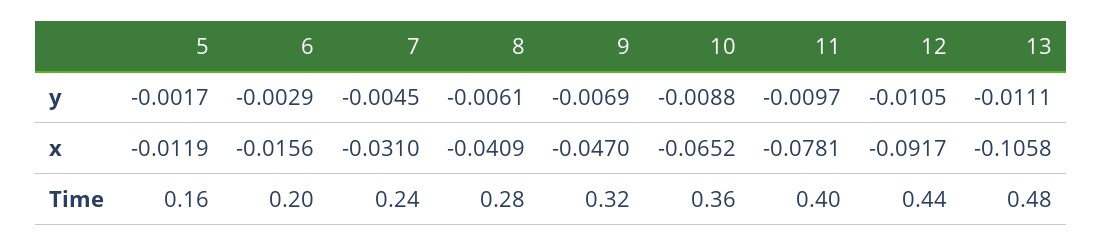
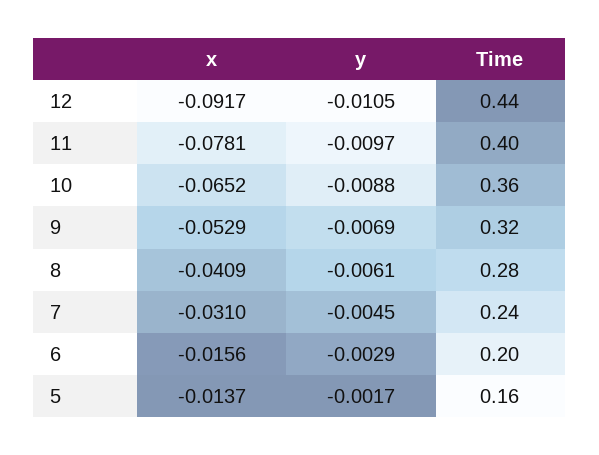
  {
    "5": {
      "y": -0.0017,
-     "x": -0.0119,
+     "x": -0.0137,
      "Time": 0.16
    },
    "6": {
      "y": -0.0029,
      "x": -0.0156,
      "Time": 0.2
    },
    "7": {
      "y": -0.0045,
      "x": -0.031,
      "Time": 0.24
    },
    "8": {
      "y": -0.0061,
      "x": -0.0409,
      "Time": 0.28
    },
    "9": {
      "y": -0.0069,
-     "x": -0.047,
+     "x": -0.0529,
      "Time": 0.32
    },
    "10": {
      "y": -0.0088,
      "x": -0.0652,
      "Time": 0.36
    },
    "11": {
      "y": -0.0097,
      "x": -0.0781,
      "Time": 0.4
    },
    "12": {
      "y": -0.0105,
      "x": -0.0917,
      "Time": 0.44
-   },
+   }
-   "13": {
-     "y": -0.0111,
-     "x": -0.1058,
-     "Time": 0.48
-   }
  }

